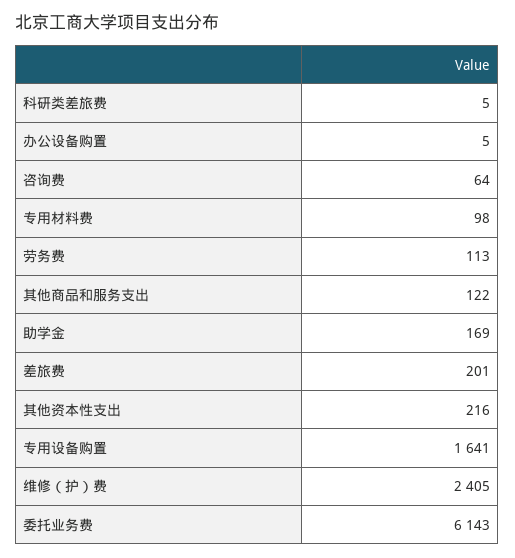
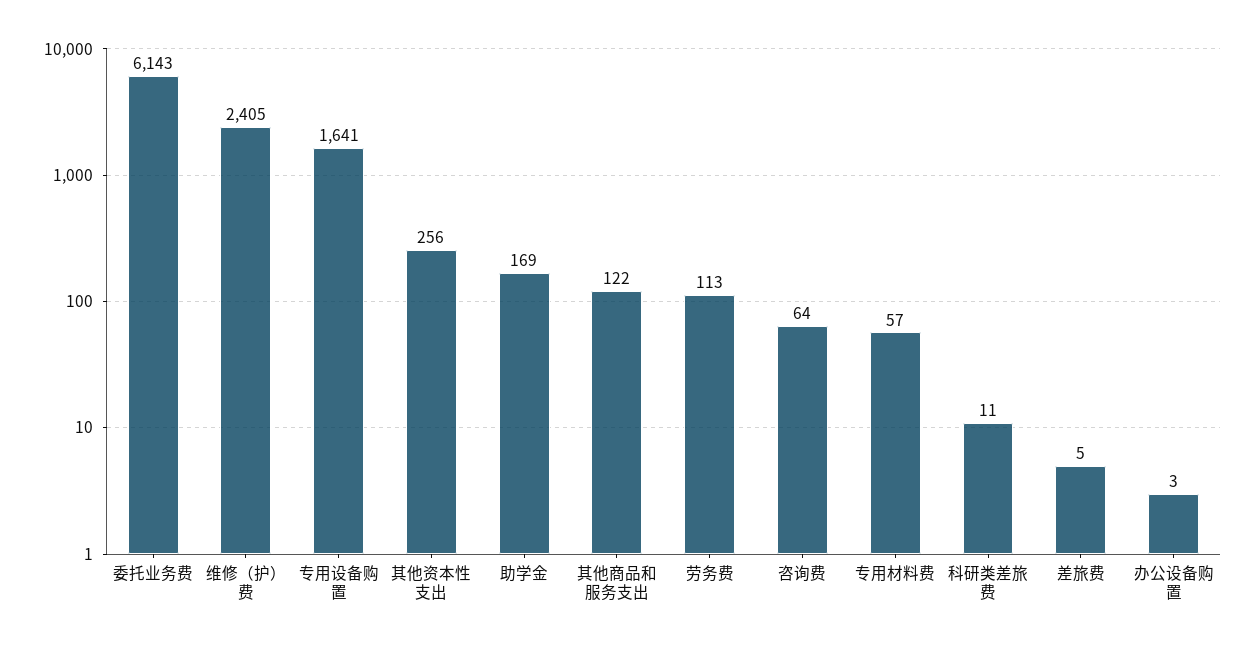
  {
-   "科研类差旅费": 5,
+   "科研类差旅费": 11,
-   "办公设备购置": 5,
+   "办公设备购置": 3,
    "咨询费": 64,
-   "专用材料费": 98,
+   "专用材料费": 57,
    "劳务费": 113,
    "其他商品和服务支出": 122,
    "助学金": 169,
-   "差旅费": 201,
+   "差旅费": 5,
-   "其他资本性支出": 216,
+   "其他资本性支出": 256,
    "专用设备购置": 1641,
    "维修（护）费": 2405,
    "委托业务费": 6143
  }

